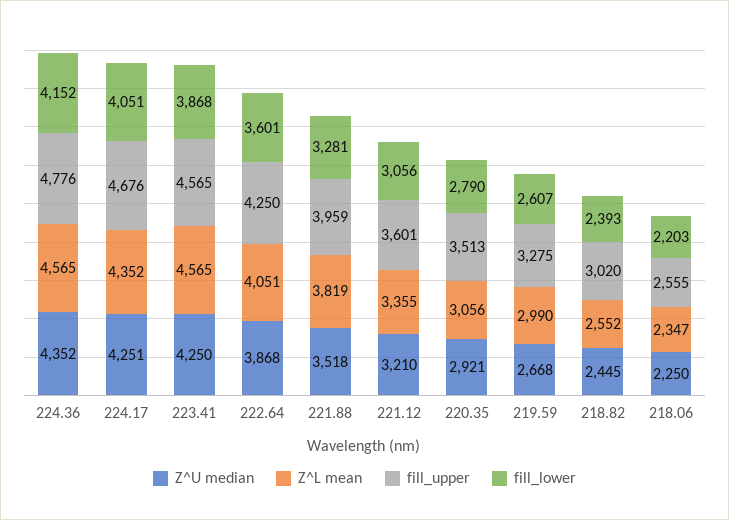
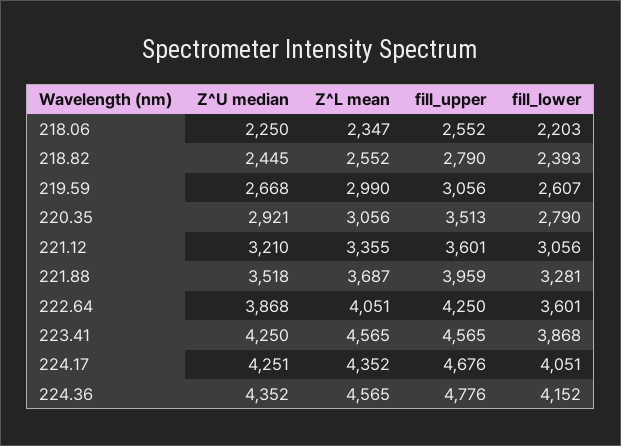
  {
    "Z^U median": {
      "224.36": 4352,
      "224.17": 4251,
      "223.41": 4250,
      "222.64": 3868,
      "221.88": 3518,
      "221.12": 3210,
      "220.35": 2921,
      "219.59": 2668,
      "218.82": 2445,
      "218.06": 2250
    },
    "Z^L mean": {
      "224.36": 4565,
      "224.17": 4352,
      "223.41": 4565,
      "222.64": 4051,
-     "221.88": 3819,
+     "221.88": 3687,
      "221.12": 3355,
      "220.35": 3056,
      "219.59": 2990,
      "218.82": 2552,
      "218.06": 2347
    },
    "fill_upper": {
      "224.36": 4776,
      "224.17": 4676,
      "223.41": 4565,
      "222.64": 4250,
      "221.88": 3959,
      "221.12": 3601,
      "220.35": 3513,
-     "219.59": 3275,
+     "219.59": 3056,
-     "218.82": 3020,
+     "218.82": 2790,
-     "218.06": 2555
+     "218.06": 2552
    },
    "fill_lower": {
      "224.36": 4152,
      "224.17": 4051,
      "223.41": 3868,
      "222.64": 3601,
      "221.88": 3281,
      "221.12": 3056,
      "220.35": 2790,
      "219.59": 2607,
      "218.82": 2393,
      "218.06": 2203
    }
  }

